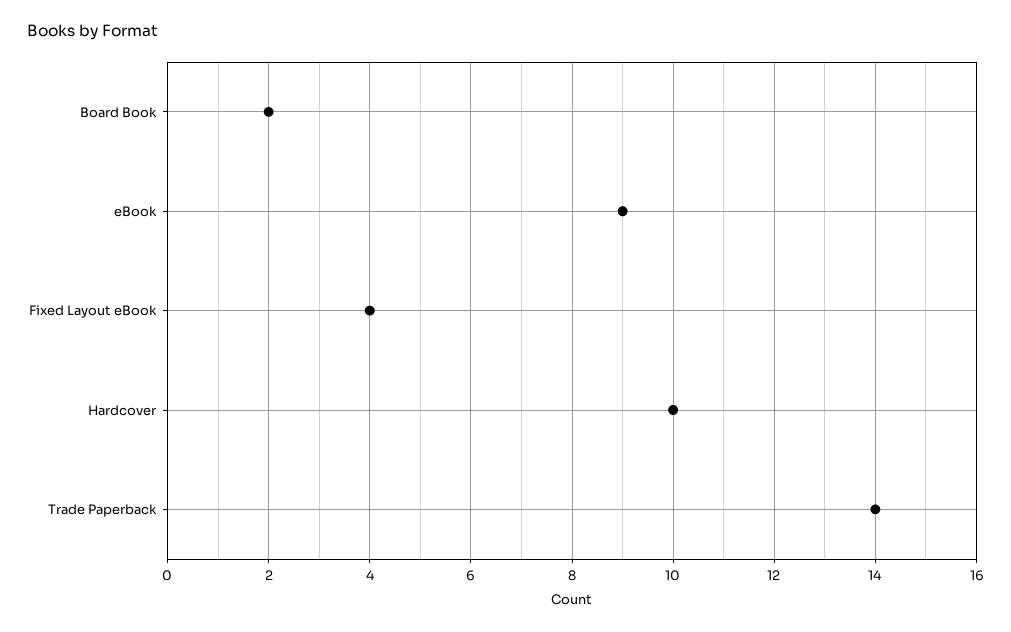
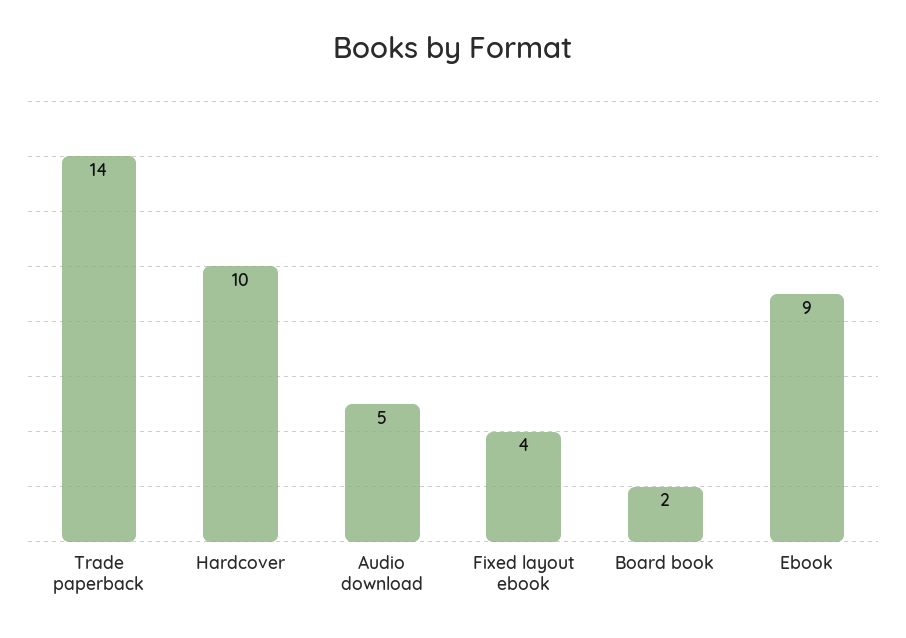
  {
    "Board Book": 2,
    "eBook": 9,
    "Fixed Layout eBook": 4,
    "Hardcover": 10,
-   "Trade Paperback": 14
+   "Trade Paperback": 14,
+   "Audio download": 5
  }

